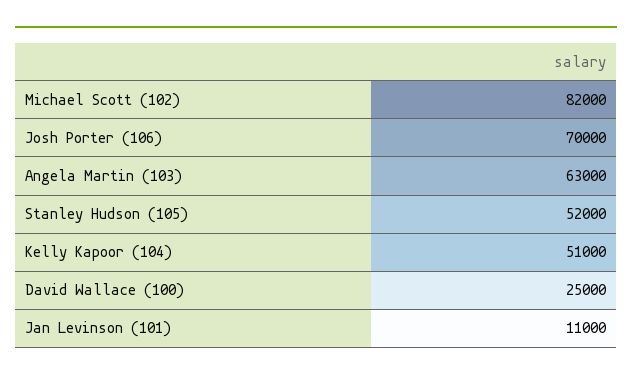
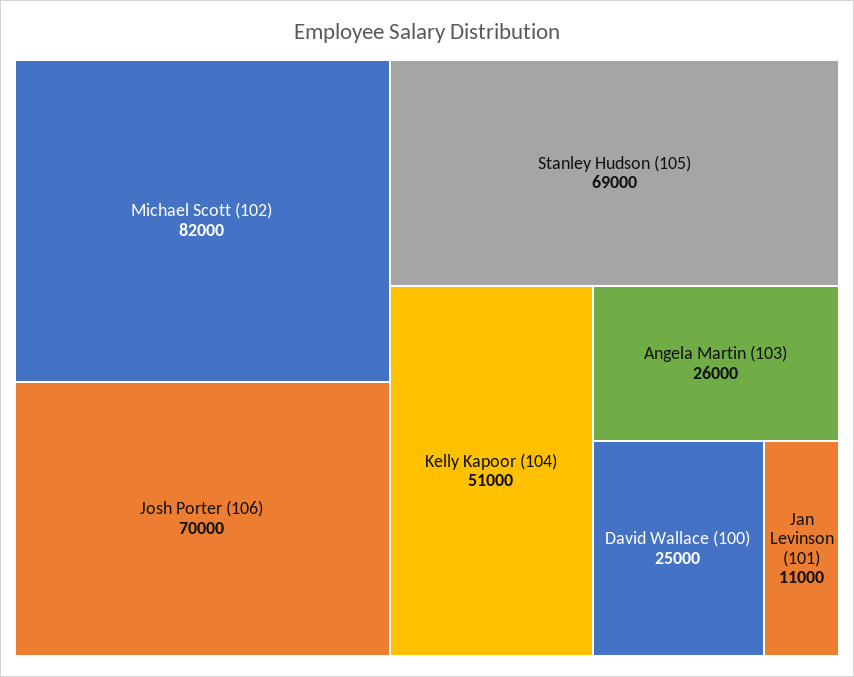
  {
    "Michael Scott (102)": 82000,
    "Josh Porter (106)": 70000,
-   "Angela Martin (103)": 63000,
+   "Angela Martin (103)": 26000,
-   "Stanley Hudson (105)": 52000,
+   "Stanley Hudson (105)": 69000,
    "Kelly Kapoor (104)": 51000,
    "David Wallace (100)": 25000,
    "Jan Levinson (101)": 11000
  }

